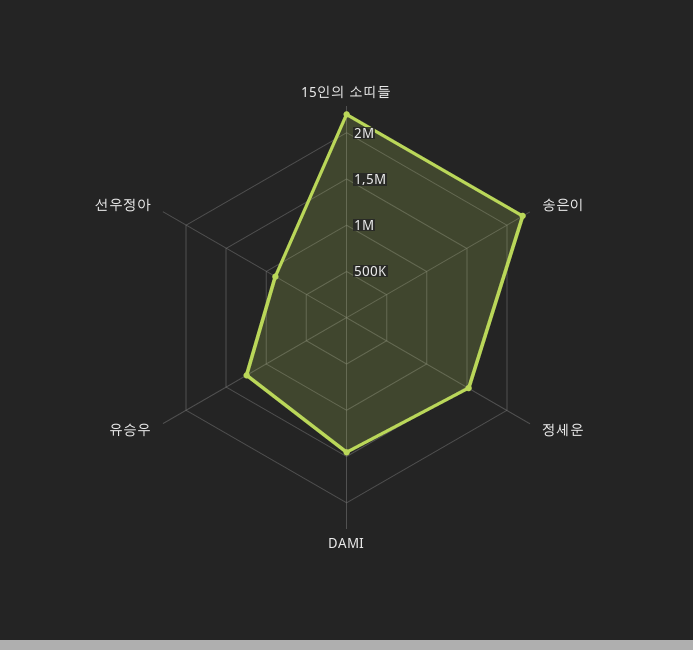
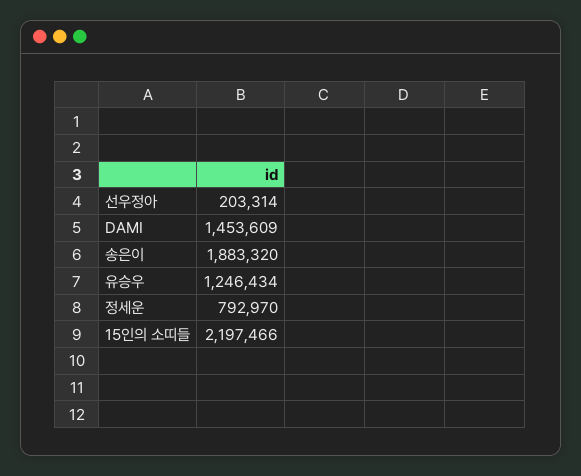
  {
    "15인의 소띠들": 2197466,
-   "송은이": 2200000,
+   "송은이": 1883320,
-   "정세운": 1500000,
+   "정세운": 792970,
    "DAMI": 1453609,
    "유승우": 1246434,
-   "선우정아": 900000
+   "선우정아": 203314
  }

